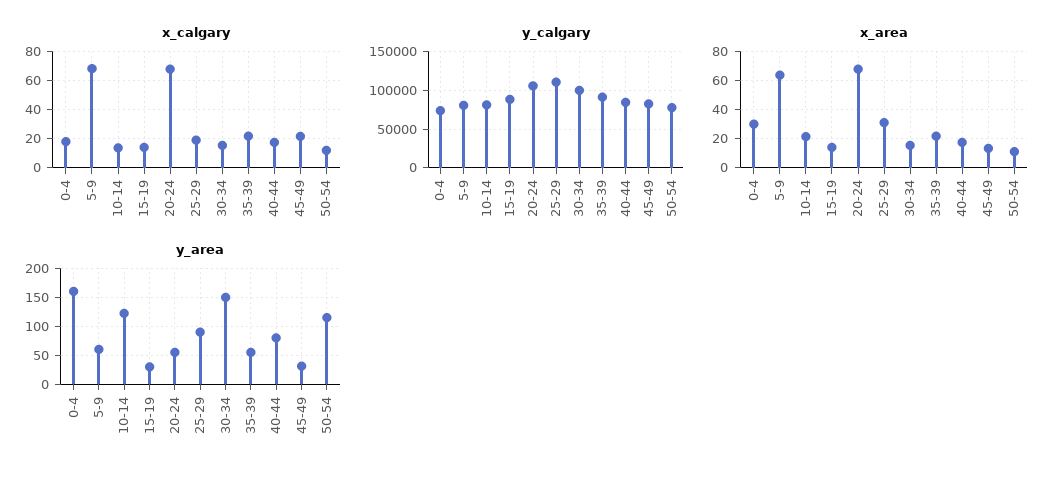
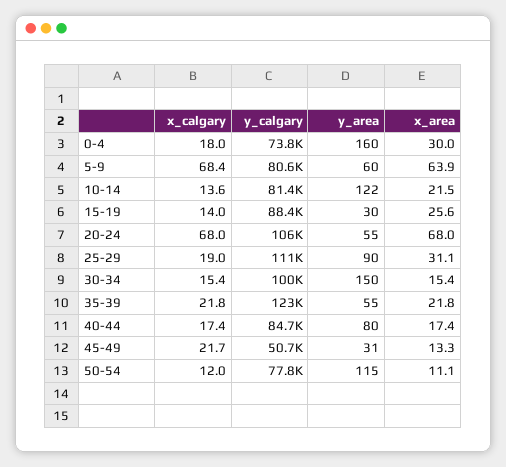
  {
    "x_calgary": {
      "0-4": 18,
      "5-9": 68.4,
      "10-14": 13.6,
      "15-19": 14,
      "20-24": 68,
      "25-29": 19,
      "30-34": 15.4,
      "35-39": 21.8,
      "40-44": 17.4,
      "45-49": 21.7,
      "50-54": 12
    },
    "y_calgary": {
      "0-4": 73800,
      "5-9": 80600,
      "10-14": 81400,
      "15-19": 88400,
      "20-24": 106000,
      "25-29": 111000,
      "30-34": 100000,
-     "35-39": 90000,
+     "35-39": 123000,
      "40-44": 84700,
-     "45-49": 80000,
+     "45-49": 50700,
      "50-54": 77800
    },
    "x_area": {
      "0-4": 30,
      "5-9": 63.9,
      "10-14": 21.5,
-     "15-19": 15,
+     "15-19": 25.6,
      "20-24": 68,
      "25-29": 31.1,
      "30-34": 15.4,
      "35-39": 21.8,
      "40-44": 17.4,
      "45-49": 13.3,
      "50-54": 11.1
    },
    "y_area": {
      "0-4": 160,
      "5-9": 60,
      "10-14": 122,
      "15-19": 30,
      "20-24": 55,
      "25-29": 90,
      "30-34": 150,
      "35-39": 55,
      "40-44": 80,
      "45-49": 31,
      "50-54": 115
    }
  }

